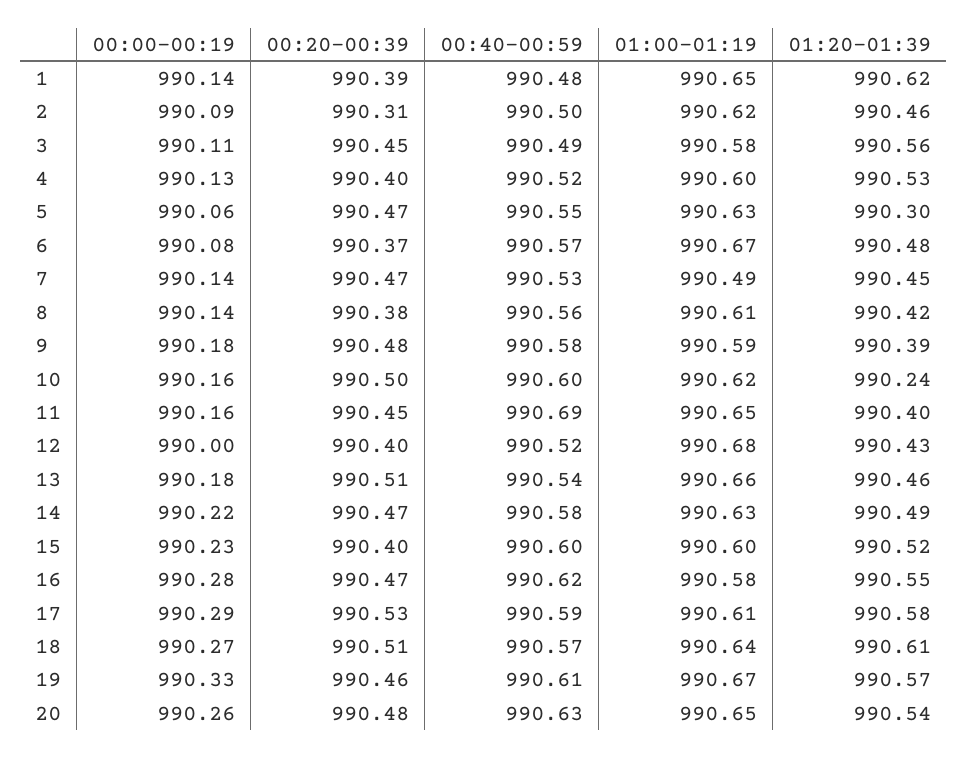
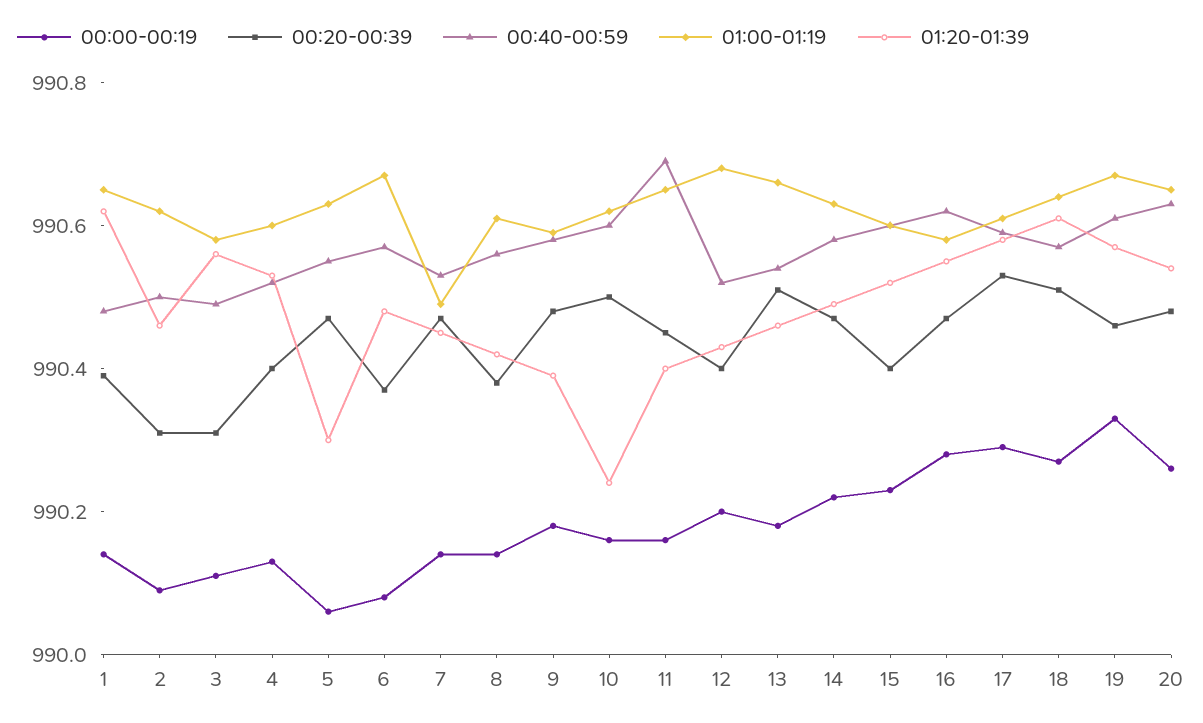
  {
    "00:00-00:19": {
      "1": 990.14,
      "2": 990.09,
      "3": 990.11,
      "4": 990.13,
      "5": 990.06,
      "6": 990.08,
      "7": 990.14,
      "8": 990.14,
      "9": 990.18,
      "10": 990.16,
      "11": 990.16,
-     "12": 990,
+     "12": 990.2,
      "13": 990.18,
      "14": 990.22,
      "15": 990.23,
      "16": 990.28,
      "17": 990.29,
      "18": 990.27,
      "19": 990.33,
      "20": 990.26
    },
    "00:20-00:39": {
      "1": 990.39,
      "2": 990.31,
-     "3": 990.45,
+     "3": 990.3,
      "4": 990.4,
      "5": 990.47,
      "6": 990.37,
      "7": 990.47,
      "8": 990.38,
      "9": 990.48,
      "10": 990.5,
      "11": 990.45,
      "12": 990.4,
      "13": 990.51,
      "14": 990.47,
      "15": 990.4,
      "16": 990.47,
      "17": 990.53,
      "18": 990.51,
      "19": 990.46,
      "20": 990.48
    },
    "00:40-00:59": {
      "1": 990.48,
      "2": 990.5,
      "3": 990.49,
      "4": 990.52,
      "5": 990.55,
      "6": 990.57,
      "7": 990.53,
      "8": 990.56,
      "9": 990.58,
      "10": 990.6,
      "11": 990.69,
      "12": 990.52,
      "13": 990.54,
      "14": 990.58,
      "15": 990.6,
      "16": 990.62,
      "17": 990.59,
      "18": 990.57,
      "19": 990.61,
      "20": 990.63
    },
    "01:00-01:19": {
      "1": 990.65,
      "2": 990.62,
      "3": 990.58,
      "4": 990.6,
      "5": 990.63,
      "6": 990.67,
      "7": 990.49,
      "8": 990.61,
      "9": 990.59,
      "10": 990.62,
      "11": 990.65,
      "12": 990.68,
      "13": 990.66,
      "14": 990.63,
      "15": 990.6,
      "16": 990.58,
      "17": 990.61,
      "18": 990.64,
      "19": 990.67,
      "20": 990.65
    },
    "01:20-01:39": {
      "1": 990.62,
      "2": 990.46,
      "3": 990.56,
      "4": 990.53,
      "5": 990.3,
      "6": 990.48,
      "7": 990.45,
      "8": 990.42,
      "9": 990.39,
      "10": 990.24,
      "11": 990.4,
      "12": 990.43,
      "13": 990.46,
      "14": 990.49,
      "15": 990.52,
      "16": 990.55,
      "17": 990.58,
      "18": 990.61,
      "19": 990.57,
      "20": 990.54
    }
  }

